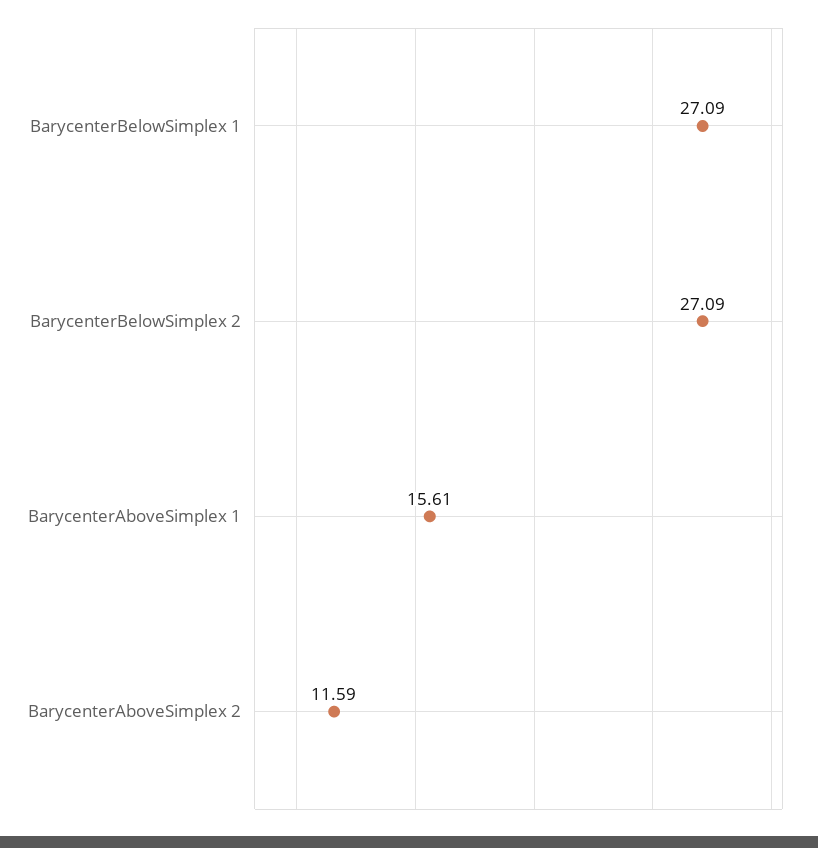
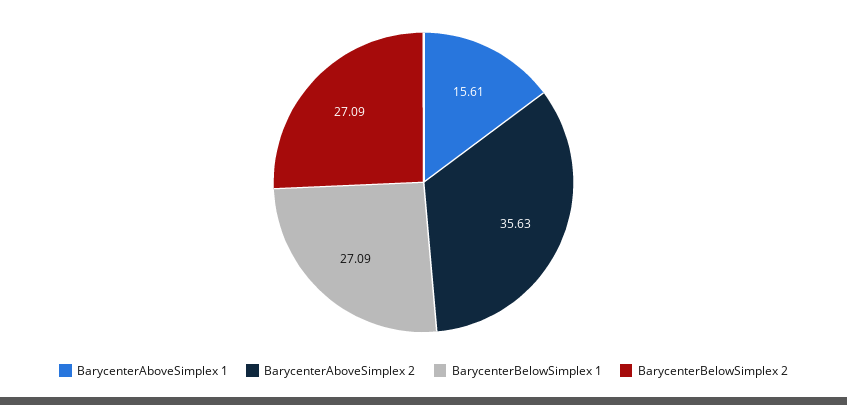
  {
    "BarycenterBelowSimplex 1": 27.09,
    "BarycenterBelowSimplex 2": 27.09,
    "BarycenterAboveSimplex 1": 15.61,
-   "BarycenterAboveSimplex 2": 11.59
+   "BarycenterAboveSimplex 2": 35.63
  }

